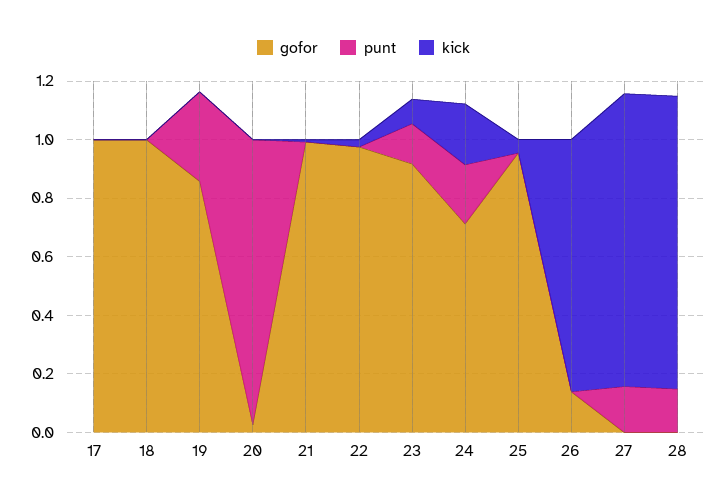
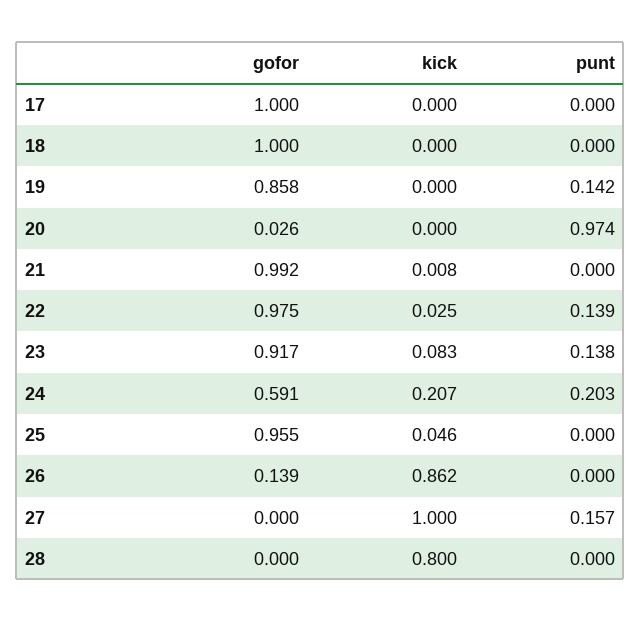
  {
    "gofor": {
      "17": 1,
      "18": 1,
      "19": 0.858,
      "20": 0.026,
      "21": 0.992,
      "22": 0.975,
      "23": 0.917,
-     "24": 0.7,
+     "24": 0.591,
      "25": 0.955,
      "26": 0.139,
      "27": 0,
      "28": 0
    },
    "punt": {
      "17": 0,
      "18": 0,
-     "19": 0.3,
+     "19": 0.142,
      "20": 0.974,
      "21": 0,
-     "22": 0,
+     "22": 0.139,
      "23": 0.138,
      "24": 0.203,
      "25": 0,
      "26": 0,
      "27": 0.157,
-     "28": 0.15
+     "28": 0
    },
    "kick": {
      "17": 0,
      "18": 0,
      "19": 0,
      "20": 0,
      "21": 0.008,
      "22": 0.025,
      "23": 0.083,
      "24": 0.207,
      "25": 0.046,
      "26": 0.862,
      "27": 1,
-     "28": 1
+     "28": 0.8
    }
  }

